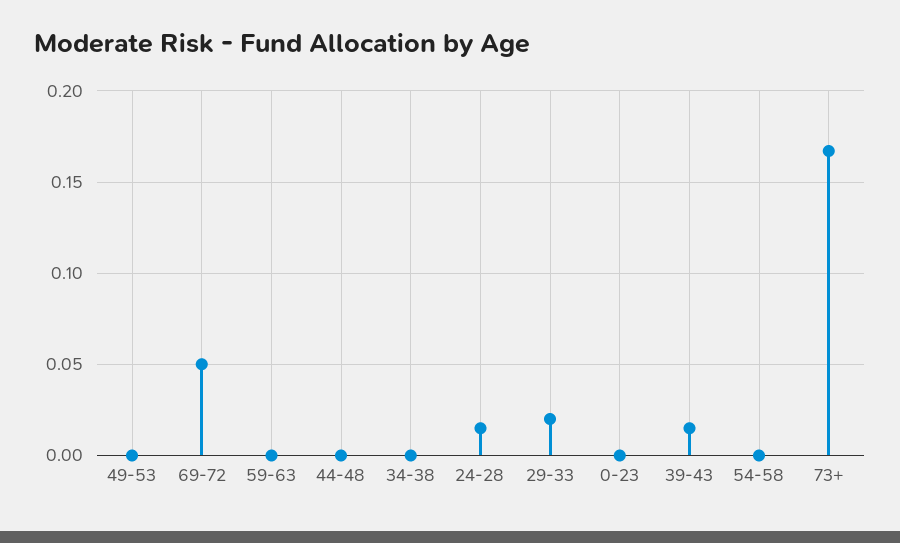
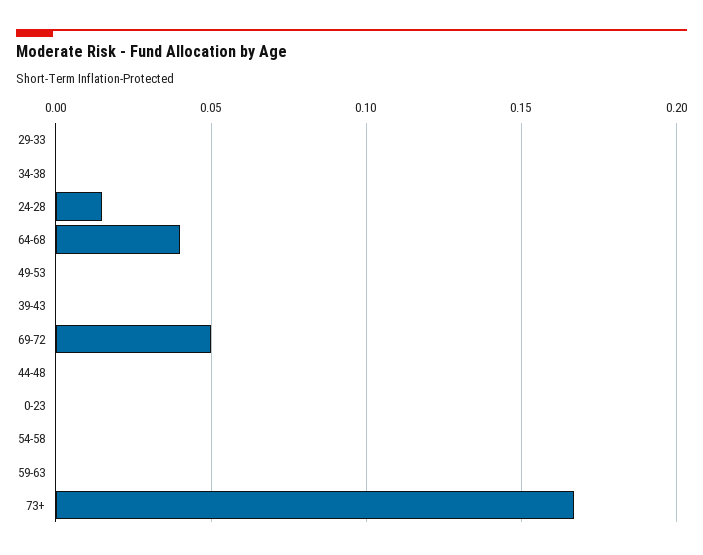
  {
    "49-53": 0,
    "69-72": 0.05,
    "59-63": 0,
    "44-48": 0,
    "34-38": 0,
    "24-28": 0.015,
-   "29-33": 0.02,
+   "29-33": 0,
    "0-23": 0,
-   "39-43": 0.015,
+   "39-43": 0,
    "54-58": 0,
-   "73+": 0.165
+   "73+": 0.165,
+   "64-68": 0.04
  }

